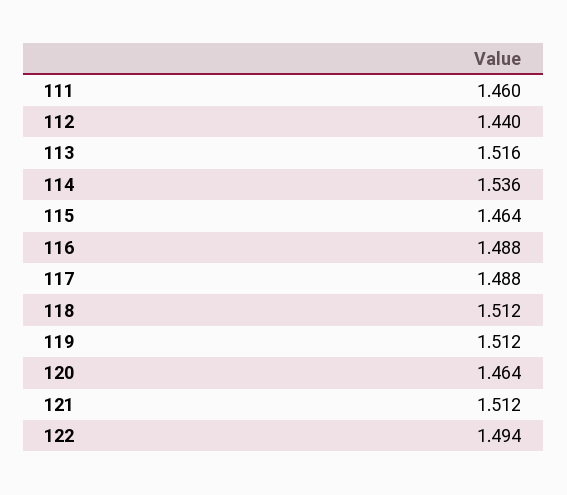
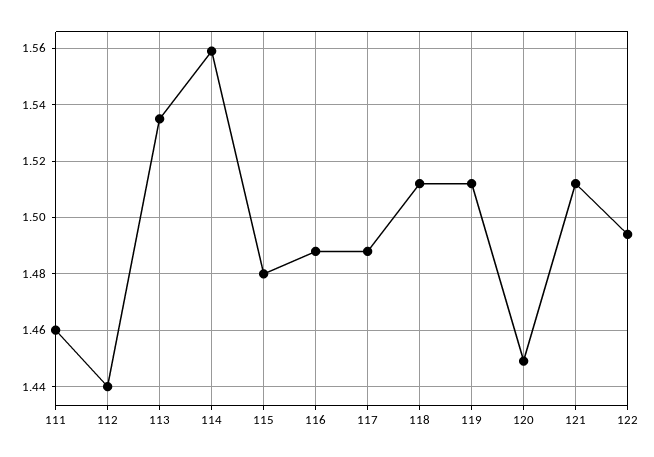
  {
    "111": 1.46,
    "112": 1.44,
-   "113": 1.516,
+   "113": 1.535,
-   "114": 1.536,
+   "114": 1.56,
-   "115": 1.464,
+   "115": 1.48,
    "116": 1.488,
    "117": 1.488,
    "118": 1.512,
    "119": 1.512,
-   "120": 1.464,
+   "120": 1.45,
    "121": 1.512,
    "122": 1.494
  }

